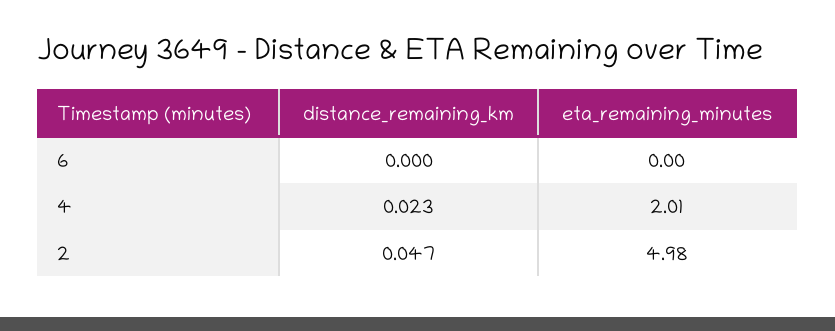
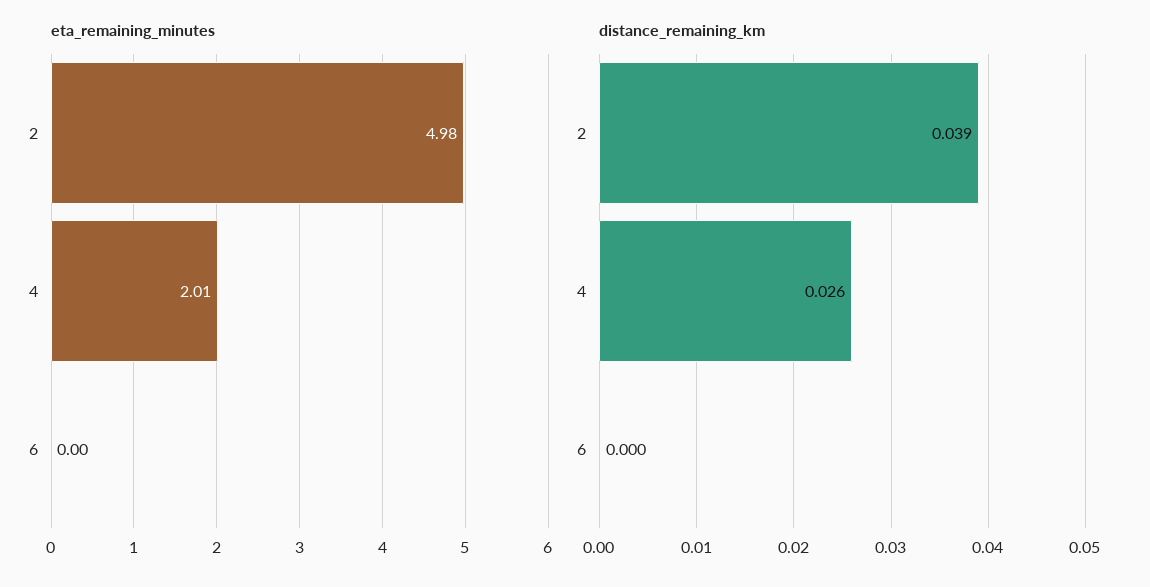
  {
    "distance_remaining_km": {
      "6": 0,
-     "4": 0.023,
+     "4": 0.026,
-     "2": 0.047
+     "2": 0.039
    },
    "eta_remaining_minutes": {
      "6": 0,
      "4": 2.01,
      "2": 4.98
    }
  }

